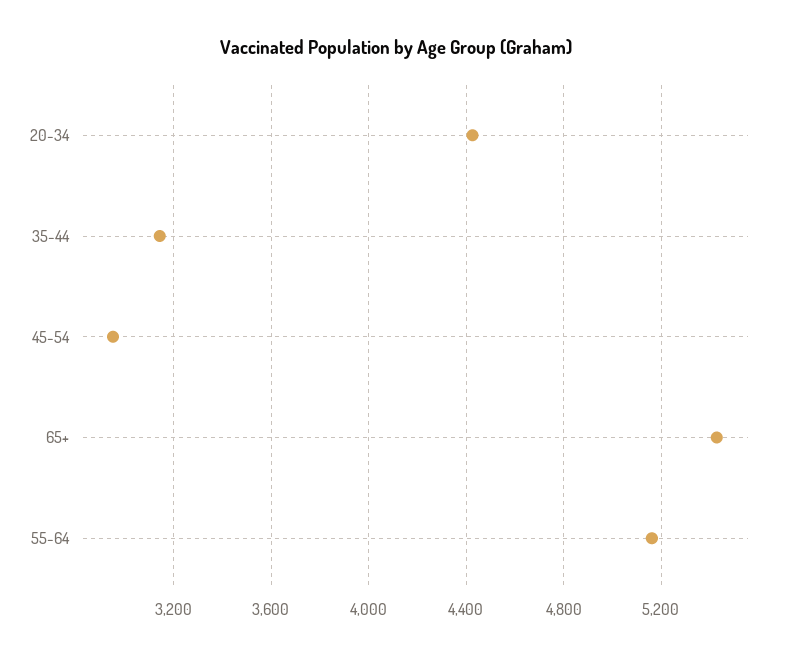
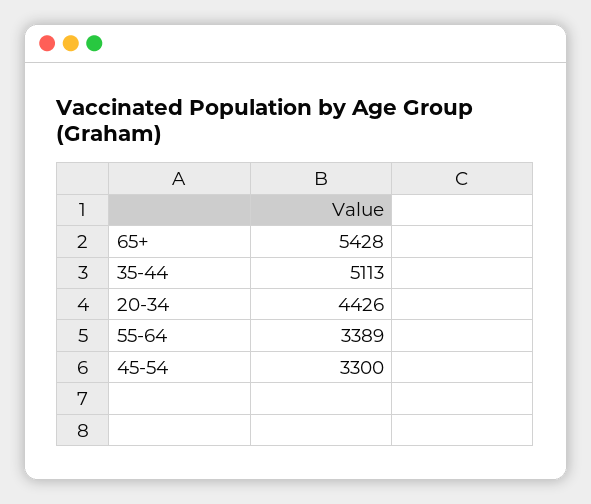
  {
    "20-34": 4426,
-   "35-44": 3150,
+   "35-44": 5113,
-   "45-54": 2950,
+   "45-54": 3300,
    "65+": 5428,
-   "55-64": 5150
+   "55-64": 3389
  }

